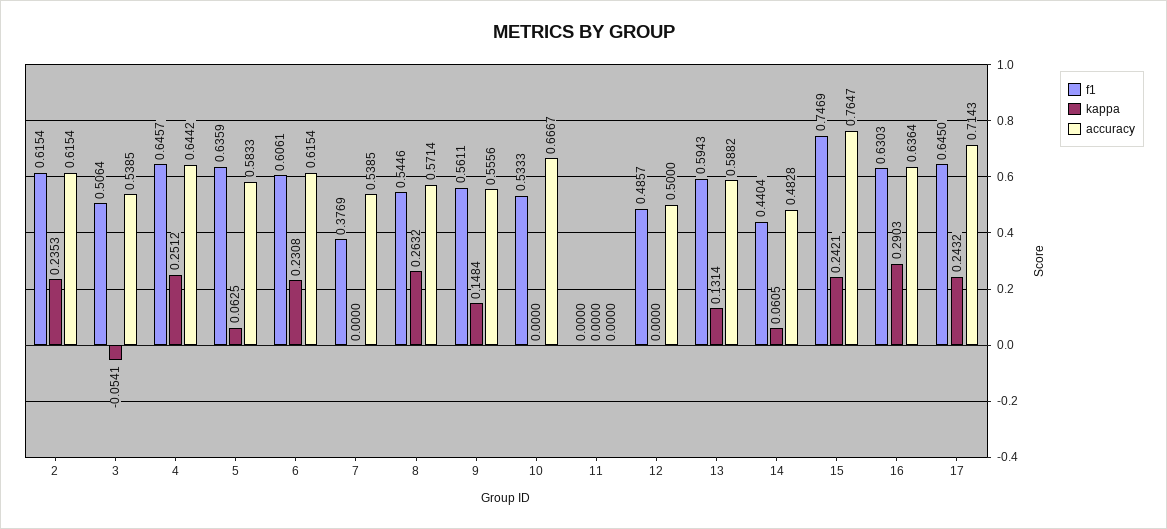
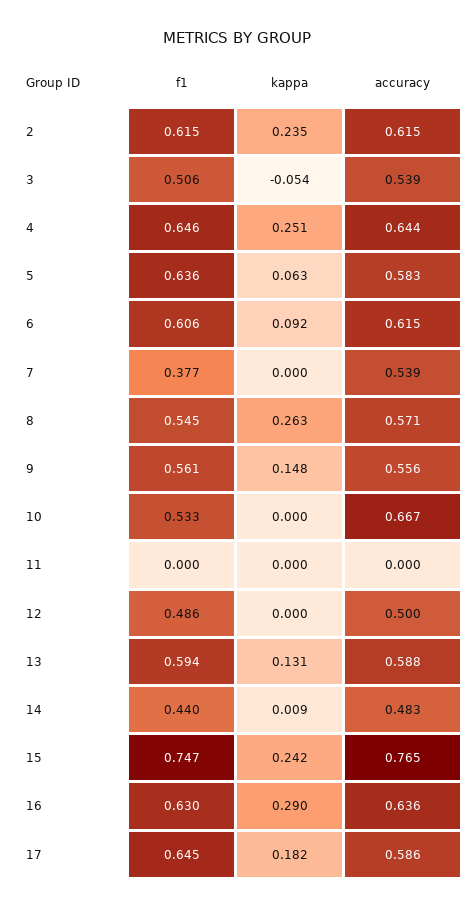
  {
    "f1": {
      "2": 0.6154,
      "3": 0.5064,
      "4": 0.6457,
      "5": 0.6359,
      "6": 0.6061,
      "7": 0.3769,
      "8": 0.5446,
      "9": 0.5611,
      "10": 0.5333,
      "11": 0,
      "12": 0.4857,
      "13": 0.5943,
      "14": 0.4404,
      "15": 0.7469,
      "16": 0.6303,
      "17": 0.645
    },
    "kappa": {
      "2": 0.2353,
      "3": -0.0541,
      "4": 0.2512,
      "5": 0.0625,
-     "6": 0.2308,
+     "6": 0.092,
      "7": 0,
      "8": 0.2632,
      "9": 0.1484,
      "10": 0,
      "11": 0,
      "12": 0,
      "13": 0.1314,
-     "14": 0.0605,
+     "14": 0.009,
      "15": 0.2421,
      "16": 0.2903,
-     "17": 0.2432
+     "17": 0.182
    },
    "accuracy": {
      "2": 0.6154,
      "3": 0.5385,
      "4": 0.6442,
      "5": 0.5833,
      "6": 0.6154,
      "7": 0.5385,
      "8": 0.5714,
      "9": 0.5556,
      "10": 0.6667,
      "11": 0,
      "12": 0.5,
      "13": 0.5882,
      "14": 0.4828,
      "15": 0.7647,
      "16": 0.6364,
-     "17": 0.7143
+     "17": 0.586
    }
  }

